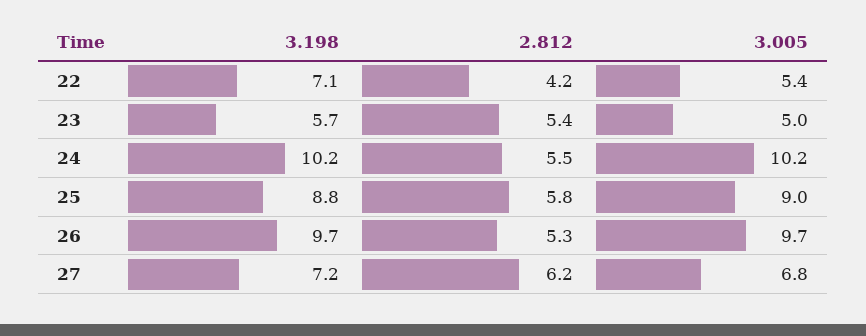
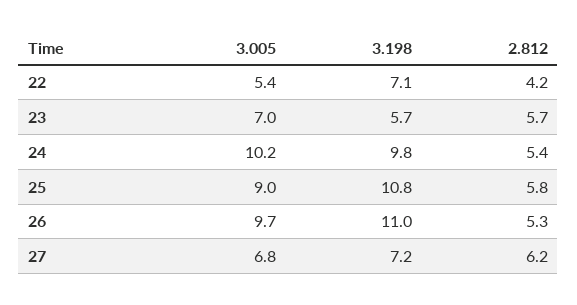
  {
    "3.198": {
      "22": 7.1,
      "23": 5.7,
-     "24": 10.2,
+     "24": 9.8,
-     "25": 8.8,
+     "25": 10.8,
-     "26": 9.7,
+     "26": 11,
      "27": 7.2
    },
    "2.812": {
      "22": 4.2,
-     "23": 5.4,
+     "23": 5.7,
-     "24": 5.5,
+     "24": 5.4,
      "25": 5.8,
      "26": 5.3,
      "27": 6.2
    },
    "3.005": {
      "22": 5.4,
-     "23": 5,
+     "23": 7,
      "24": 10.2,
      "25": 9,
      "26": 9.7,
      "27": 6.8
    }
  }

